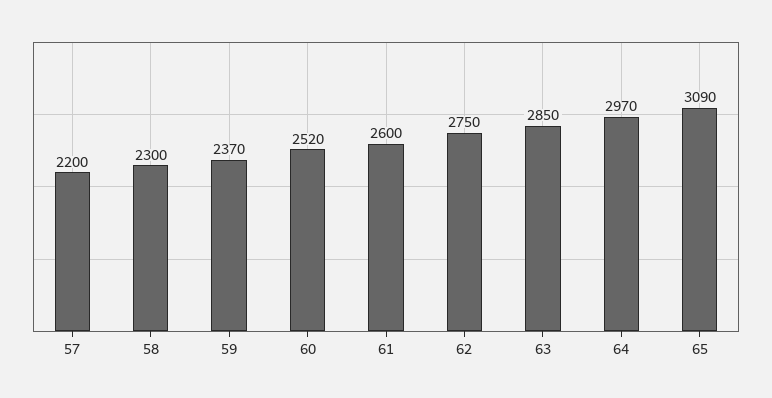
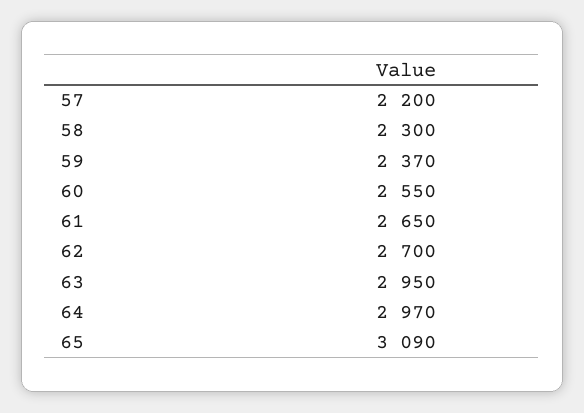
  {
    "57": 2200,
    "58": 2300,
    "59": 2370,
-   "60": 2520,
+   "60": 2550,
-   "61": 2600,
+   "61": 2650,
-   "62": 2750,
+   "62": 2700,
-   "63": 2850,
+   "63": 2950,
    "64": 2970,
    "65": 3090
  }

